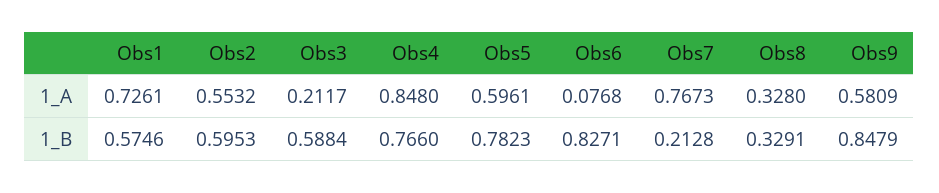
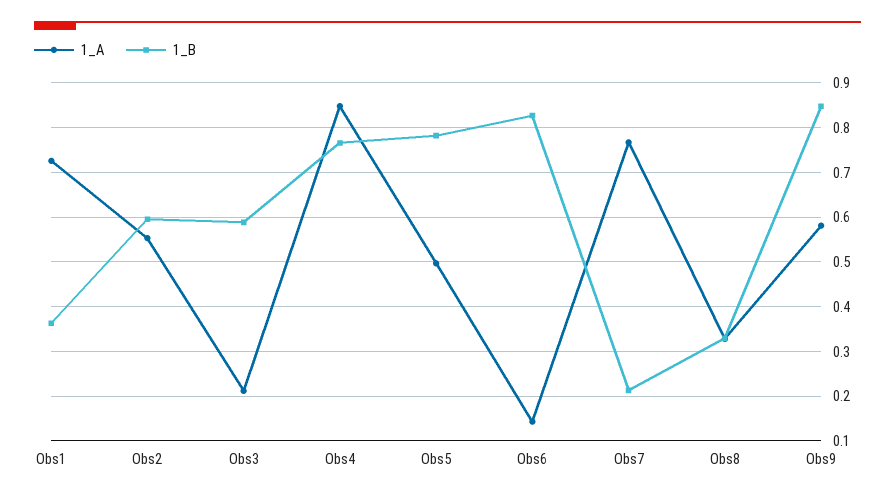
  {
    "1_A": {
      "Obs1": 0.7261,
      "Obs2": 0.5532,
      "Obs3": 0.2117,
      "Obs4": 0.848,
-     "Obs5": 0.5961,
+     "Obs5": 0.5,
-     "Obs6": 0.0768,
+     "Obs6": 0.14,
      "Obs7": 0.7673,
      "Obs8": 0.328,
      "Obs9": 0.5809
    },
    "1_B": {
-     "Obs1": 0.5746,
+     "Obs1": 0.36,
      "Obs2": 0.5953,
      "Obs3": 0.5884,
      "Obs4": 0.766,
      "Obs5": 0.7823,
      "Obs6": 0.8271,
      "Obs7": 0.2128,
      "Obs8": 0.3291,
      "Obs9": 0.8479
    }
  }

